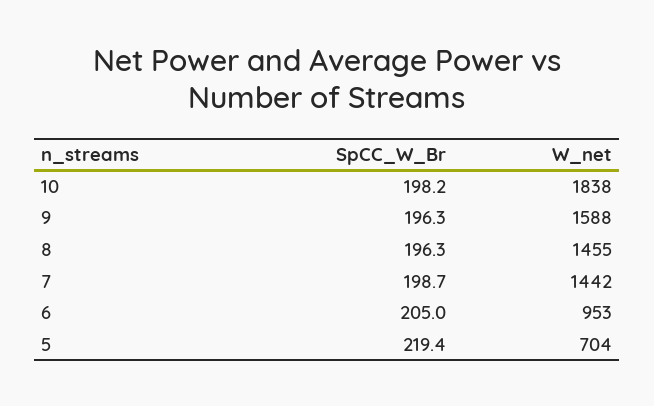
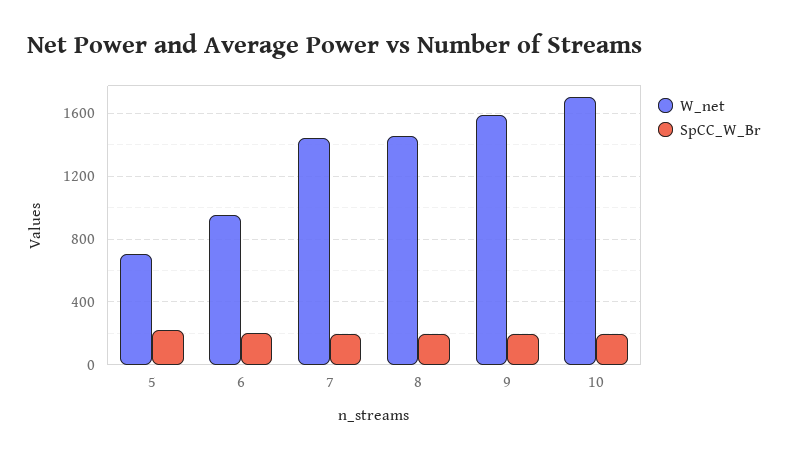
  {
    "SpCC_W_Br": {
      "10": 198.2,
      "9": 196.3,
      "8": 196.3,
      "7": 198.7,
      "6": 205,
      "5": 219.4
    },
    "W_net": {
-     "10": 1838,
+     "10": 1700,
      "9": 1588,
      "8": 1455,
      "7": 1442,
      "6": 953,
      "5": 704
    }
  }

